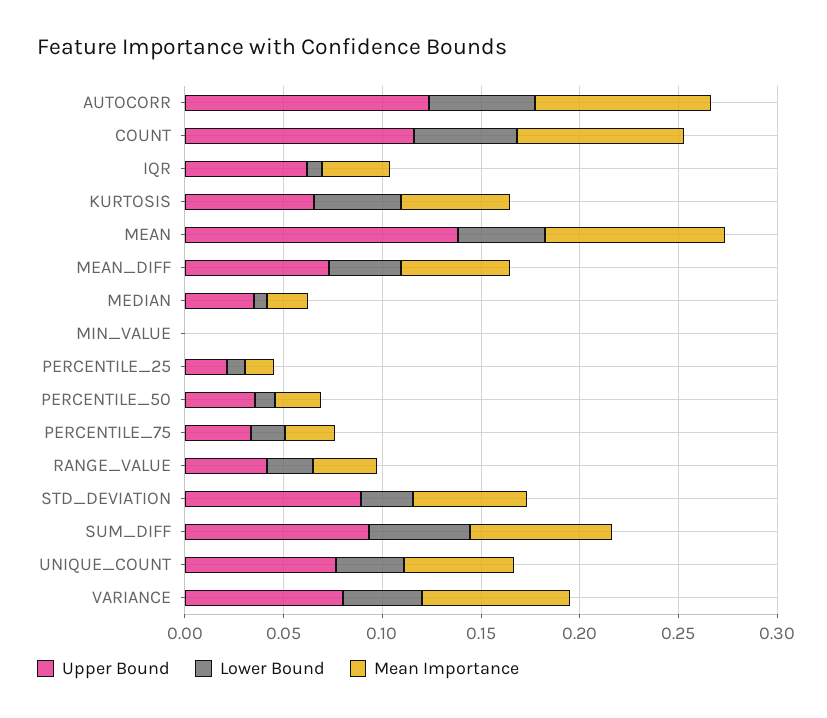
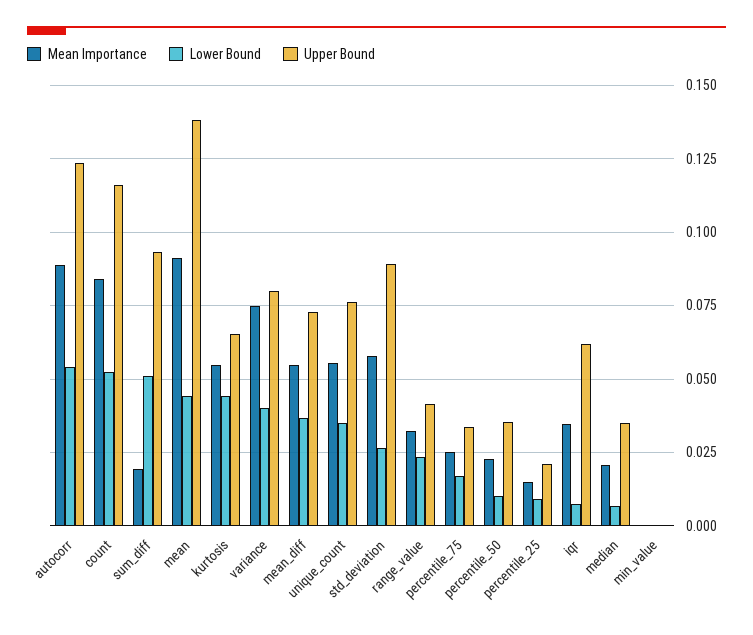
  {
    "Upper Bound": {
      "AUTOCORR": 0.1225,
      "COUNT": 0.115,
      "IQR": 0.0625,
      "KURTOSIS": 0.065,
      "MEAN": 0.1375,
      "MEAN_DIFF": 0.0725,
      "MEDIAN": 0.035,
      "MIN_VALUE": 0,
      "PERCENTILE_25": 0.02,
      "PERCENTILE_50": 0.035,
      "PERCENTILE_75": 0.0325,
      "RANGE_VALUE": 0.0425,
      "STD_DEVIATION": 0.09,
      "SUM_DIFF": 0.0925,
      "UNIQUE_COUNT": 0.0775,
      "VARIANCE": 0.08
    },
    "Lower Bound": {
      "AUTOCORR": 0.055,
      "COUNT": 0.0525,
      "IQR": 0.0075,
      "KURTOSIS": 0.045,
      "MEAN": 0.045,
      "MEAN_DIFF": 0.0375,
      "MEDIAN": 0.0075,
      "MIN_VALUE": 0,
      "PERCENTILE_25": 0.01,
      "PERCENTILE_50": 0.01,
      "PERCENTILE_75": 0.0175,
      "RANGE_VALUE": 0.0225,
      "STD_DEVIATION": 0.0275,
      "SUM_DIFF": 0.05,
      "UNIQUE_COUNT": 0.035,
      "VARIANCE": 0.04
    },
    "Mean Importance": {
      "AUTOCORR": 0.09,
      "COUNT": 0.085,
      "IQR": 0.035,
      "KURTOSIS": 0.055,
      "MEAN": 0.09,
      "MEAN_DIFF": 0.055,
      "MEDIAN": 0.02,
      "MIN_VALUE": 0,
      "PERCENTILE_25": 0.015,
      "PERCENTILE_50": 0.0225,
      "PERCENTILE_75": 0.025,
      "RANGE_VALUE": 0.0325,
      "STD_DEVIATION": 0.0575,
-     "SUM_DIFF": 0.07,
+     "SUM_DIFF": 0.02,
      "UNIQUE_COUNT": 0.055,
      "VARIANCE": 0.075
    }
  }

